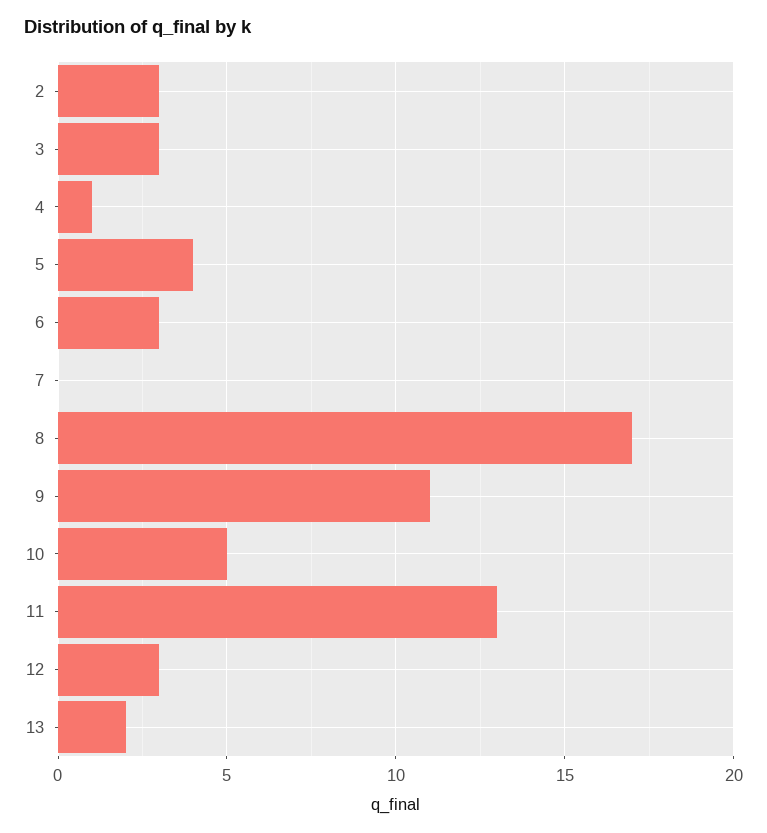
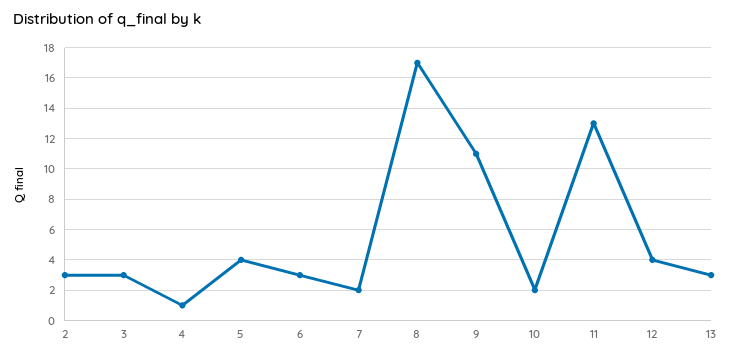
  {
    "2": 3,
    "3": 3,
    "4": 1,
    "5": 4,
    "6": 3,
-   "7": 0,
+   "7": 2,
    "8": 17,
    "9": 11,
-   "10": 5,
+   "10": 2,
    "11": 13,
-   "12": 3,
+   "12": 4,
-   "13": 2
+   "13": 3
  }

